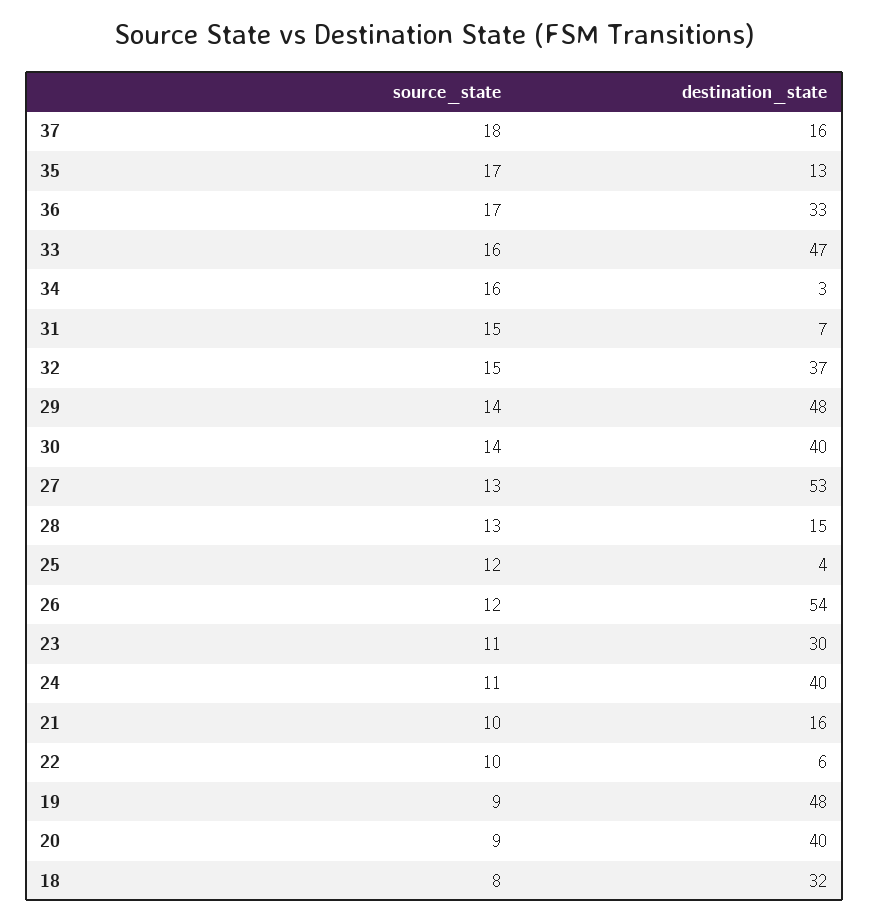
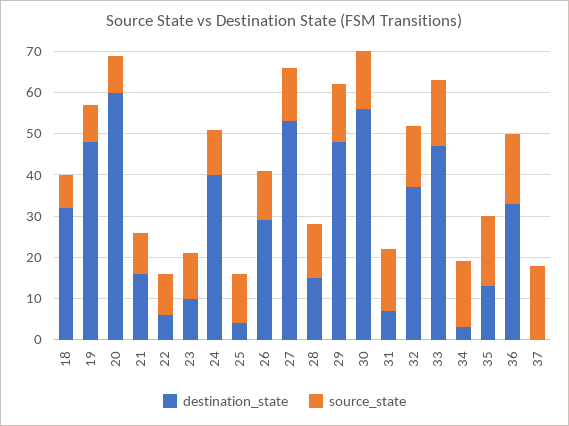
  {
    "source_state": {
      "37": 18,
      "35": 17,
      "36": 17,
      "33": 16,
      "34": 16,
      "31": 15,
      "32": 15,
      "29": 14,
      "30": 14,
      "27": 13,
      "28": 13,
      "25": 12,
      "26": 12,
      "23": 11,
      "24": 11,
      "21": 10,
      "22": 10,
      "19": 9,
      "20": 9,
      "18": 8
    },
    "destination_state": {
-     "37": 16,
+     "37": 0,
      "35": 13,
      "36": 33,
      "33": 47,
      "34": 3,
      "31": 7,
      "32": 37,
      "29": 48,
-     "30": 40,
+     "30": 55,
      "27": 53,
      "28": 15,
      "25": 4,
-     "26": 54,
+     "26": 30,
-     "23": 30,
+     "23": 10,
      "24": 40,
      "21": 16,
      "22": 6,
      "19": 48,
-     "20": 40,
+     "20": 60,
      "18": 32
    }
  }

